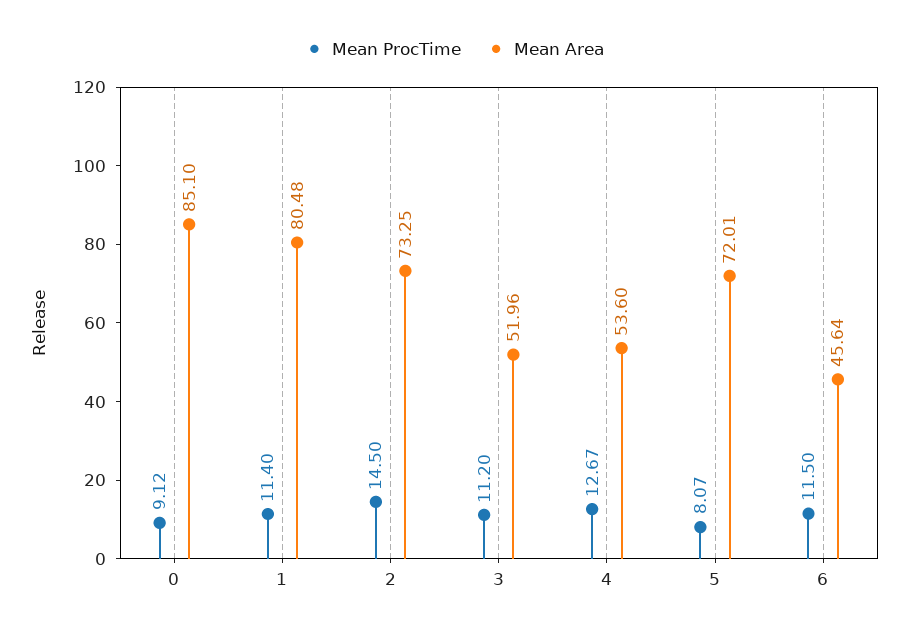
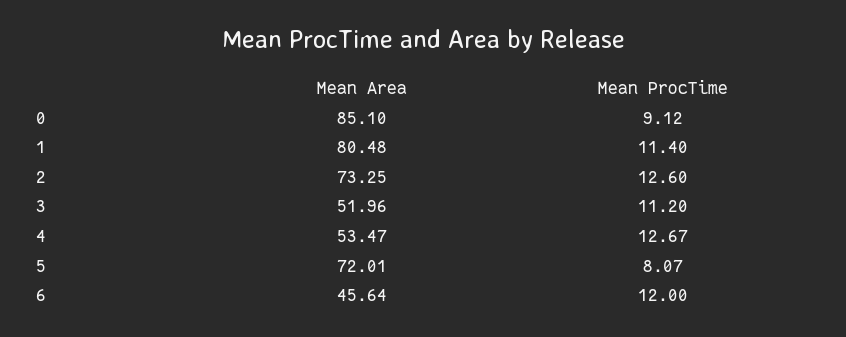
  {
    "Mean ProcTime": {
      "0": 9.12,
      "1": 11.4,
-     "2": 14.5,
+     "2": 12.6,
      "3": 11.2,
      "4": 12.67,
      "5": 8.07,
-     "6": 11.5
+     "6": 12
    },
    "Mean Area": {
      "0": 85.1,
      "1": 80.48,
      "2": 73.25,
      "3": 51.96,
-     "4": 53.6,
+     "4": 53.47,
      "5": 72.01,
      "6": 45.64
    }
  }

